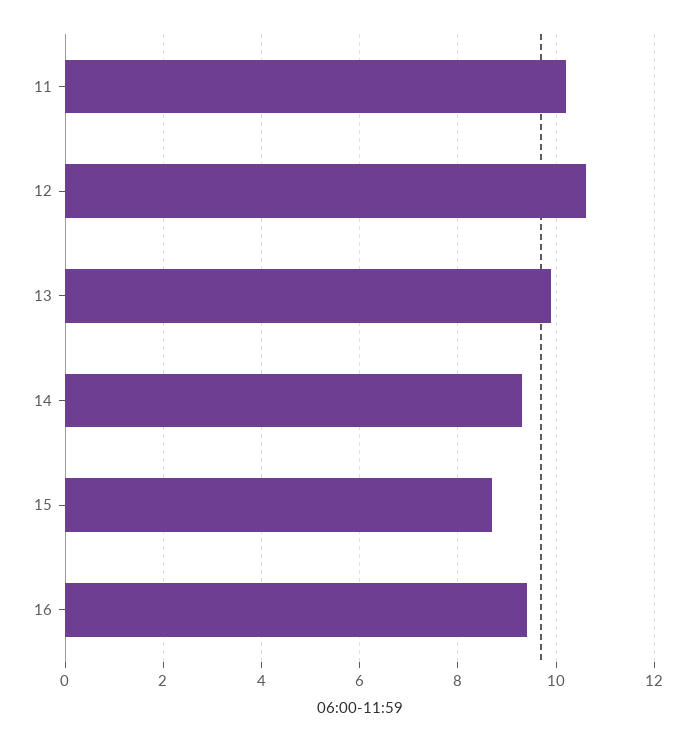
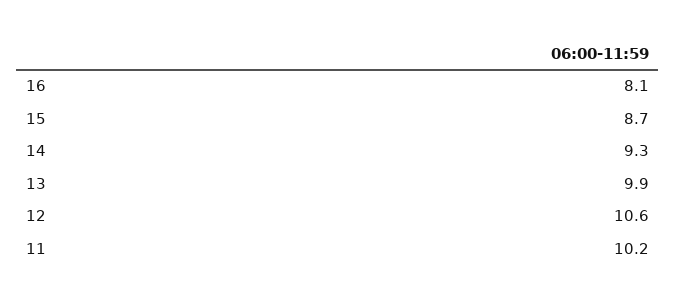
  {
    "11": 10.2,
    "12": 10.6,
    "13": 9.9,
    "14": 9.3,
    "15": 8.7,
-   "16": 9.5
+   "16": 8.1
  }

